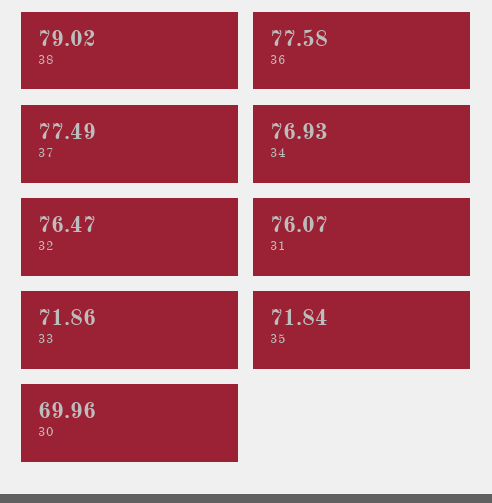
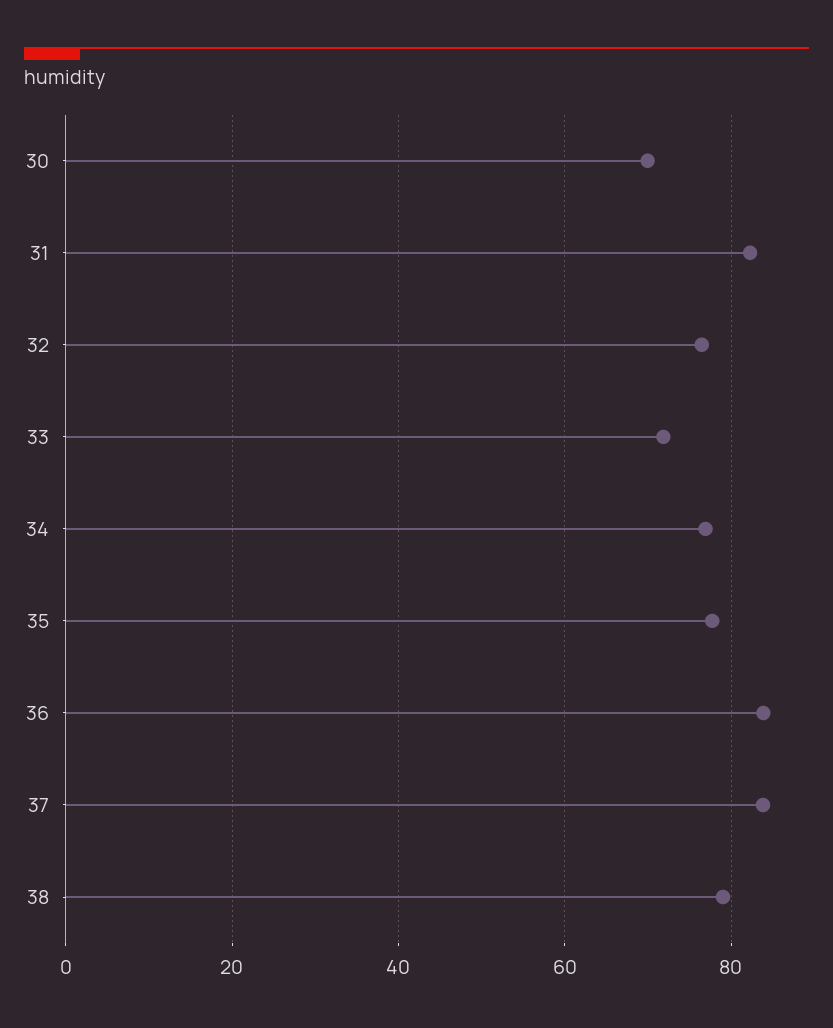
  {
    "38": 79.02,
-   "36": 77.58,
+   "36": 84,
-   "37": 77.49,
+   "37": 84,
    "34": 76.93,
    "32": 76.47,
-   "31": 76.07,
+   "31": 82,
    "33": 71.86,
-   "35": 71.84,
+   "35": 78,
    "30": 69.96
  }

